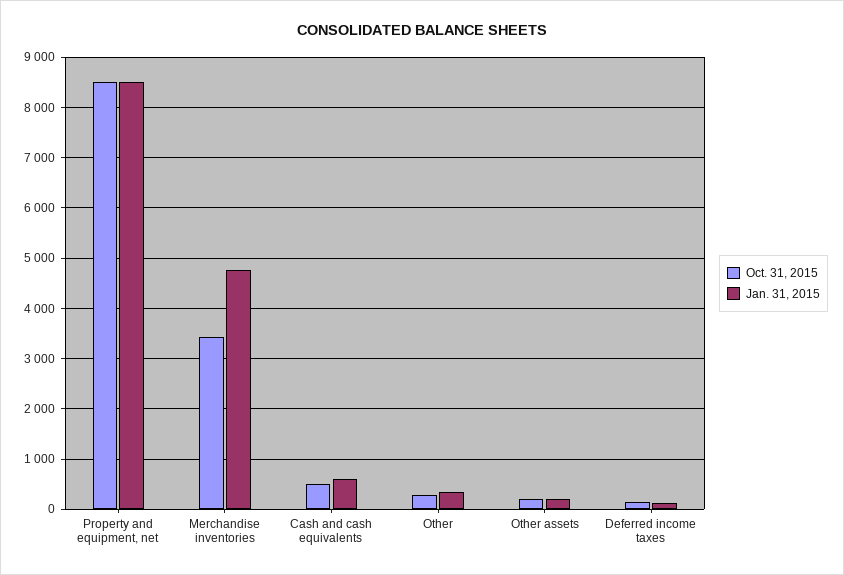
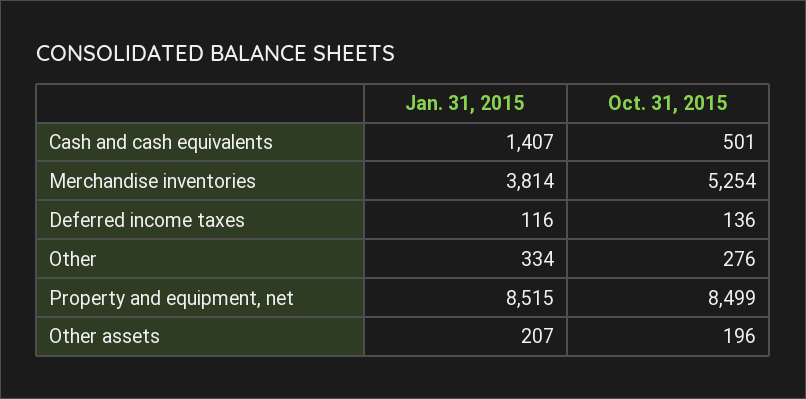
  {
    "Oct. 31, 2015": {
      "Property and equipment, net": 8499,
-     "Merchandise inventories": 3400,
+     "Merchandise inventories": 5254,
      "Cash and cash equivalents": 501,
      "Other": 276,
      "Other assets": 196,
      "Deferred income taxes": 136
    },
    "Jan. 31, 2015": {
      "Property and equipment, net": 8515,
-     "Merchandise inventories": 4800,
+     "Merchandise inventories": 3814,
-     "Cash and cash equivalents": 600,
+     "Cash and cash equivalents": 1407,
      "Other": 334,
      "Other assets": 207,
      "Deferred income taxes": 116
    }
  }

